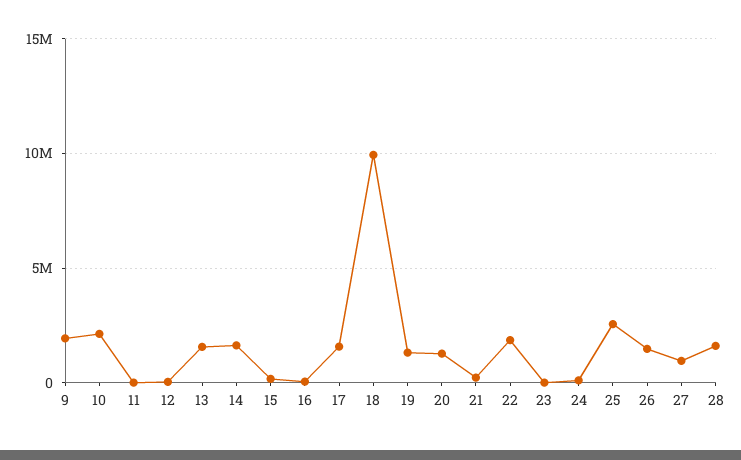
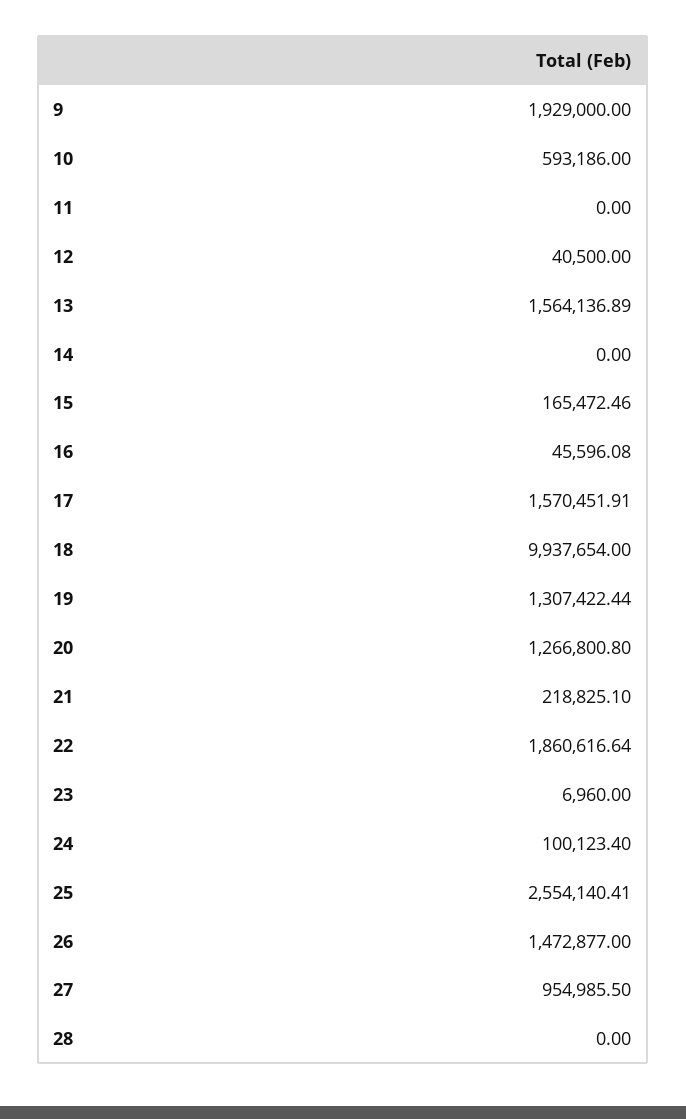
  {
    "9": 1929000,
-   "10": 2000000,
+   "10": 593186,
    "11": 0,
    "12": 40500,
    "13": 1564136.89,
-   "14": 1500000,
+   "14": 0,
    "15": 165472.46,
    "16": 45596.08,
    "17": 1570451.91,
    "18": 9937654,
    "19": 1307422.44,
    "20": 1266800.8,
    "21": 218825.1,
    "22": 1860616.64,
    "23": 6960,
    "24": 100123.4,
    "25": 2554140.41,
    "26": 1472877,
    "27": 954985.5,
-   "28": 1500000
+   "28": 0
  }

